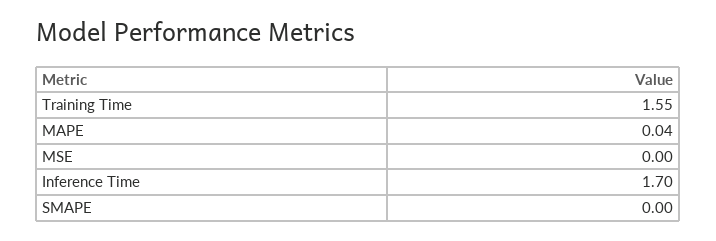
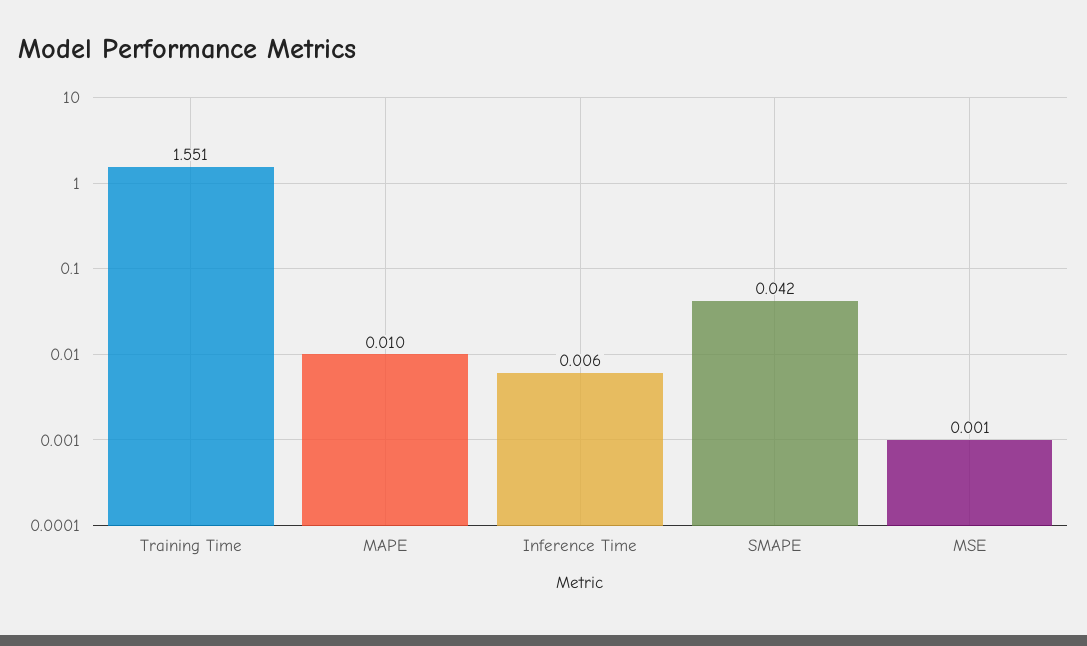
  {
    "Training Time": 1.551,
-   "MAPE": 0.04,
+   "MAPE": 0.01,
    "MSE": 0.001,
-   "Inference Time": 1.7,
+   "Inference Time": 0.006,
-   "SMAPE": 0
+   "SMAPE": 0.042
  }

